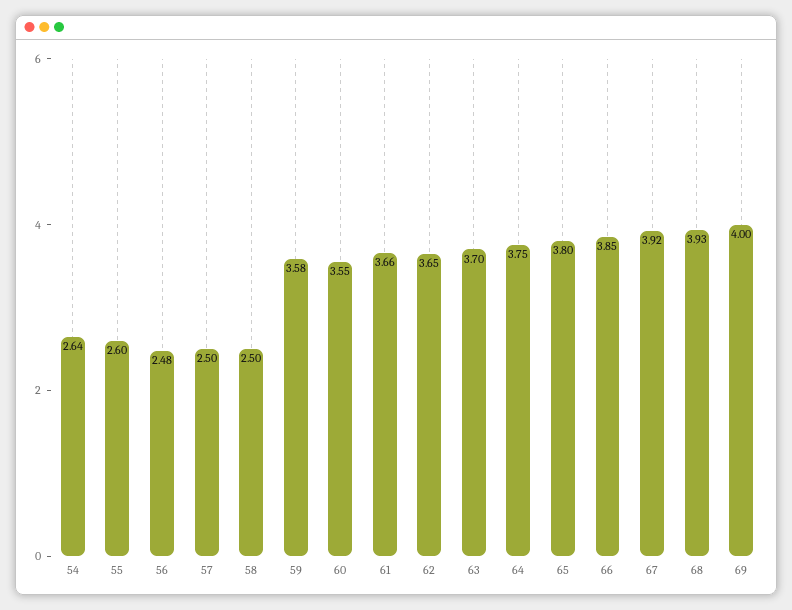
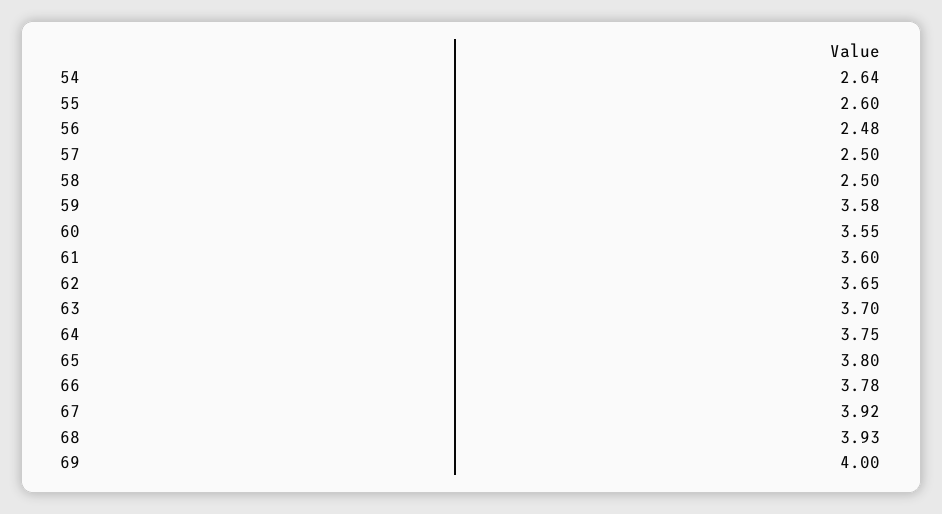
  {
    "54": 2.64,
    "55": 2.6,
    "56": 2.48,
    "57": 2.5,
    "58": 2.5,
    "59": 3.58,
    "60": 3.55,
-   "61": 3.66,
+   "61": 3.6,
    "62": 3.65,
    "63": 3.7,
    "64": 3.75,
    "65": 3.8,
-   "66": 3.85,
+   "66": 3.78,
    "67": 3.92,
    "68": 3.93,
    "69": 4
  }

